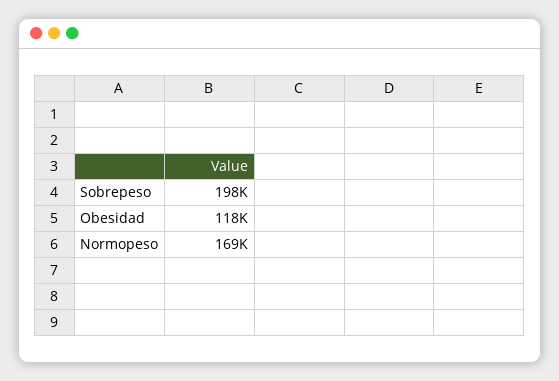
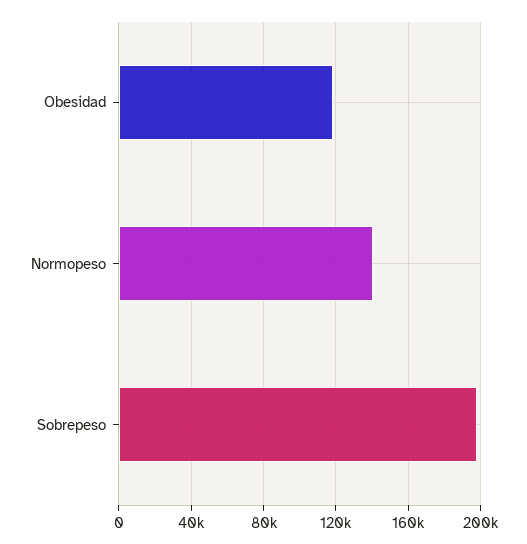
  {
    "Sobrepeso": 198000,
    "Obesidad": 118000,
-   "Normopeso": 169000
+   "Normopeso": 140000
  }

